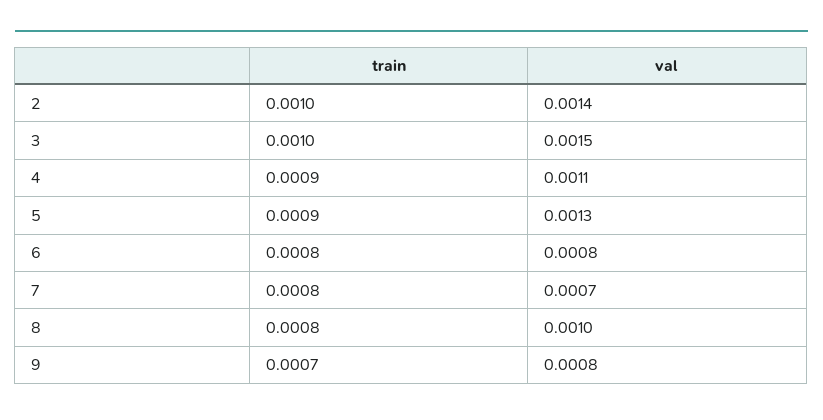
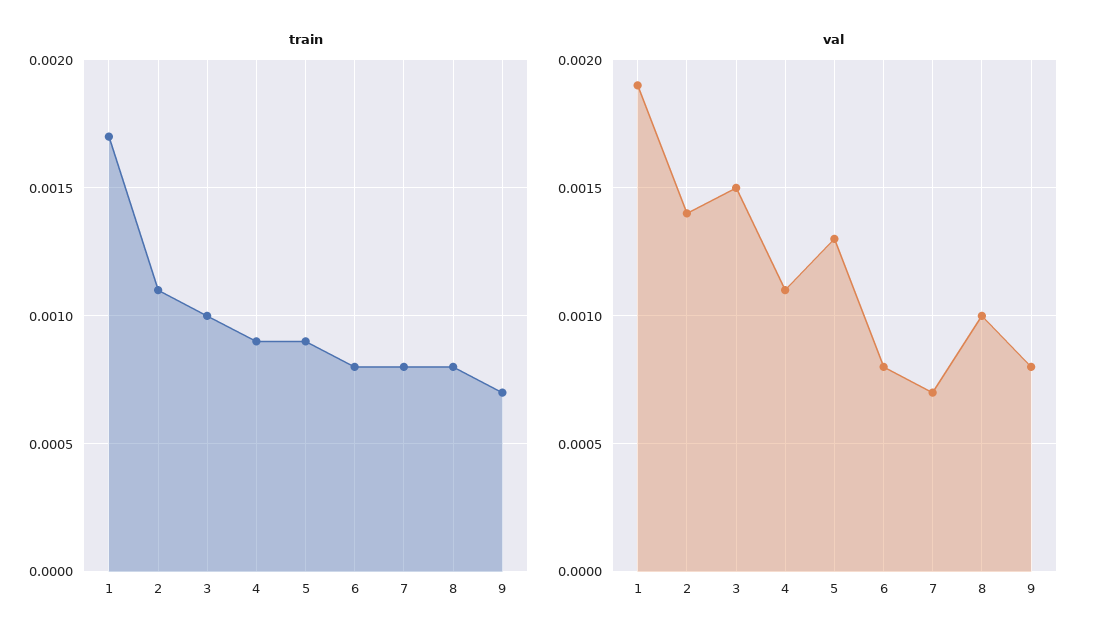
  {
    "train": {
-     "2": 0.001,
+     "2": 0.0011,
      "3": 0.001,
      "4": 0.0009,
      "5": 0.0009,
      "6": 0.0008,
      "7": 0.0008,
      "8": 0.0008,
-     "9": 0.0007
+     "9": 0.0007,
+     "1": 0.0017
    },
    "val": {
      "2": 0.0014,
      "3": 0.0015,
      "4": 0.0011,
      "5": 0.0013,
      "6": 0.0008,
      "7": 0.0007,
      "8": 0.001,
-     "9": 0.0008
+     "9": 0.0008,
+     "1": 0.0019
    }
  }

